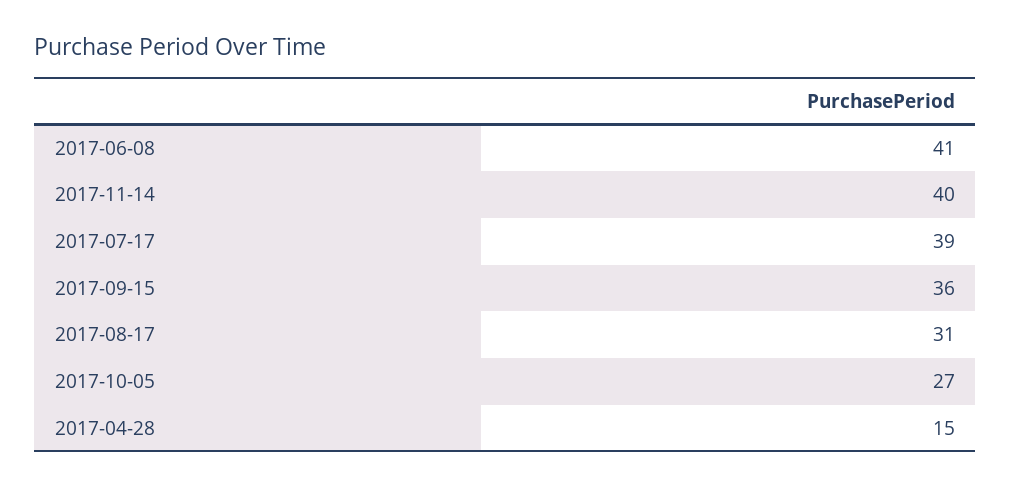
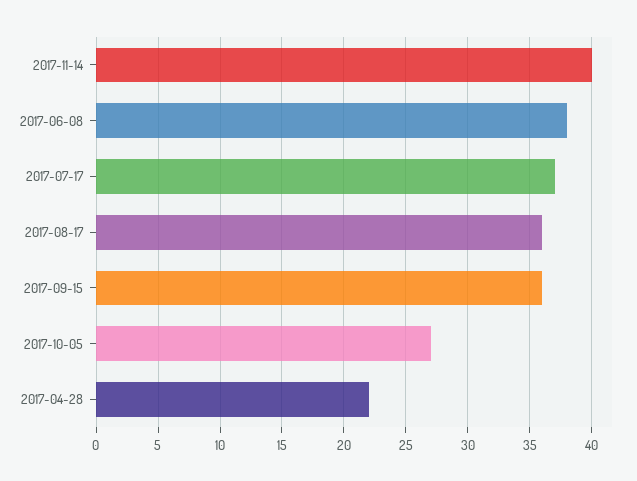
  {
-   "2017-06-08": 41,
+   "2017-06-08": 38,
    "2017-11-14": 40,
-   "2017-07-17": 39,
+   "2017-07-17": 37,
    "2017-09-15": 36,
-   "2017-08-17": 31,
+   "2017-08-17": 36,
    "2017-10-05": 27,
-   "2017-04-28": 15
+   "2017-04-28": 22
  }

